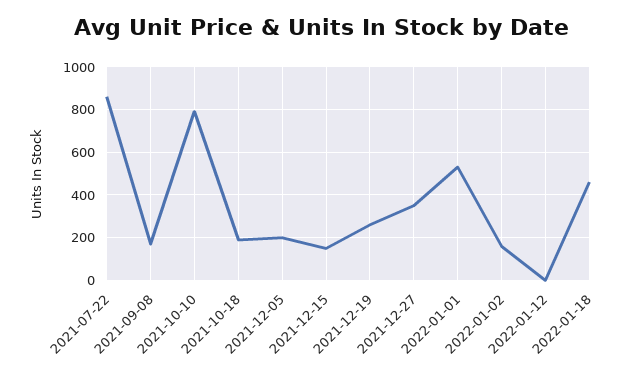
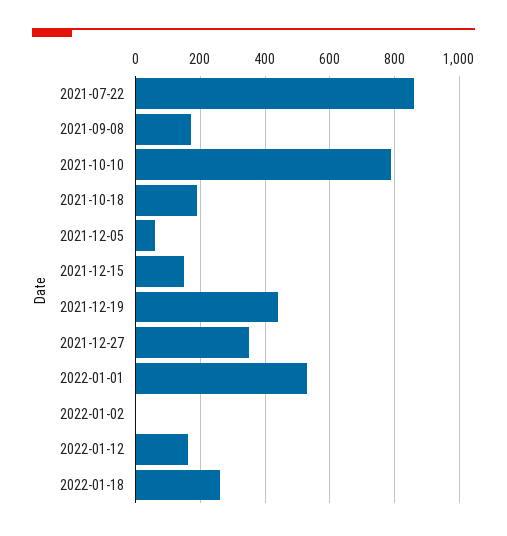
  {
    "2021-07-22": 860,
    "2021-09-08": 180,
    "2021-10-10": 800,
    "2021-10-18": 200,
-   "2021-12-05": 200,
+   "2021-12-05": 60,
    "2021-12-15": 160,
-   "2021-12-19": 250,
+   "2021-12-19": 440,
    "2021-12-27": 360,
    "2022-01-01": 540,
-   "2022-01-02": 150,
+   "2022-01-02": 0,
-   "2022-01-12": 0,
+   "2022-01-12": 160,
-   "2022-01-18": 450
+   "2022-01-18": 260
  }

